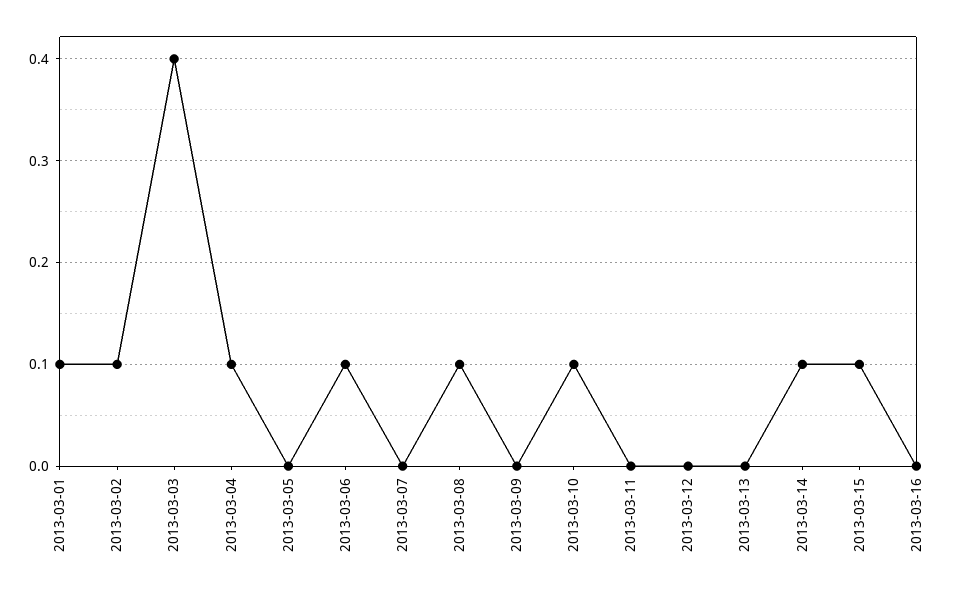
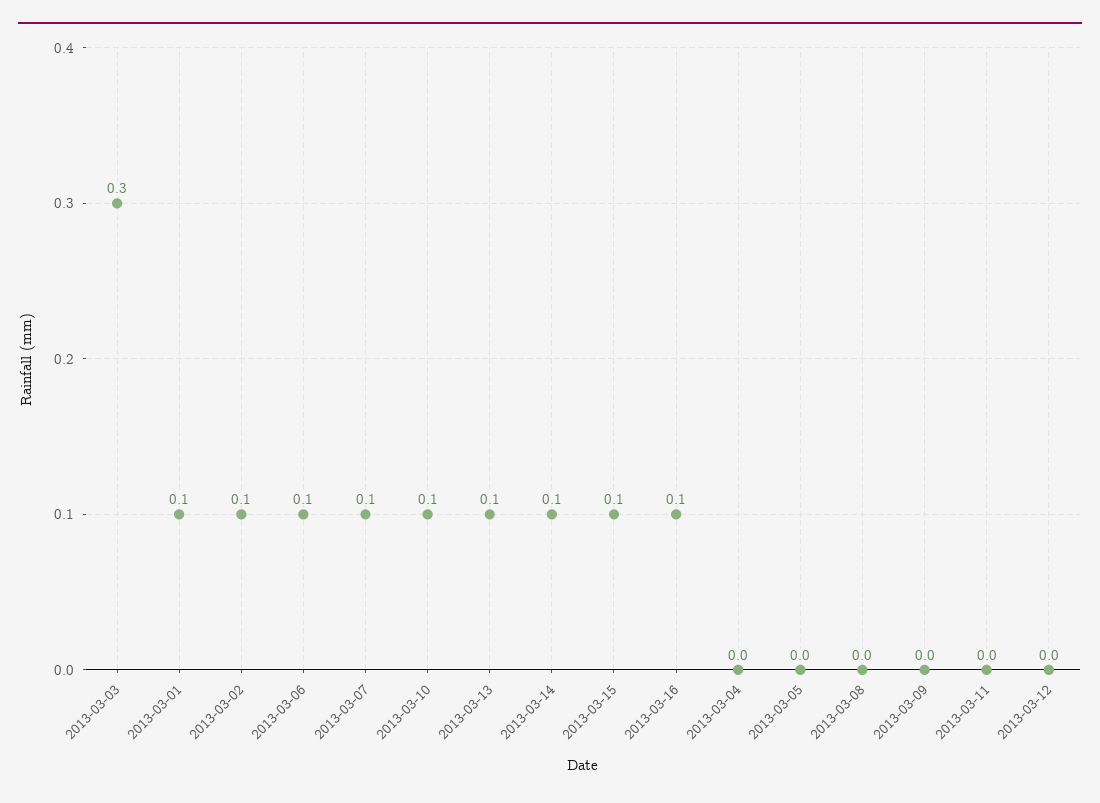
  {
    "2013-03-01": 0.1,
    "2013-03-02": 0.1,
-   "2013-03-03": 0.4,
+   "2013-03-03": 0.3,
-   "2013-03-04": 0.1,
+   "2013-03-04": 0,
    "2013-03-05": 0,
    "2013-03-06": 0.1,
-   "2013-03-07": 0,
+   "2013-03-07": 0.1,
-   "2013-03-08": 0.1,
+   "2013-03-08": 0,
    "2013-03-09": 0,
    "2013-03-10": 0.1,
    "2013-03-11": 0,
    "2013-03-12": 0,
-   "2013-03-13": 0,
+   "2013-03-13": 0.1,
    "2013-03-14": 0.1,
    "2013-03-15": 0.1,
-   "2013-03-16": 0
+   "2013-03-16": 0.1
  }

